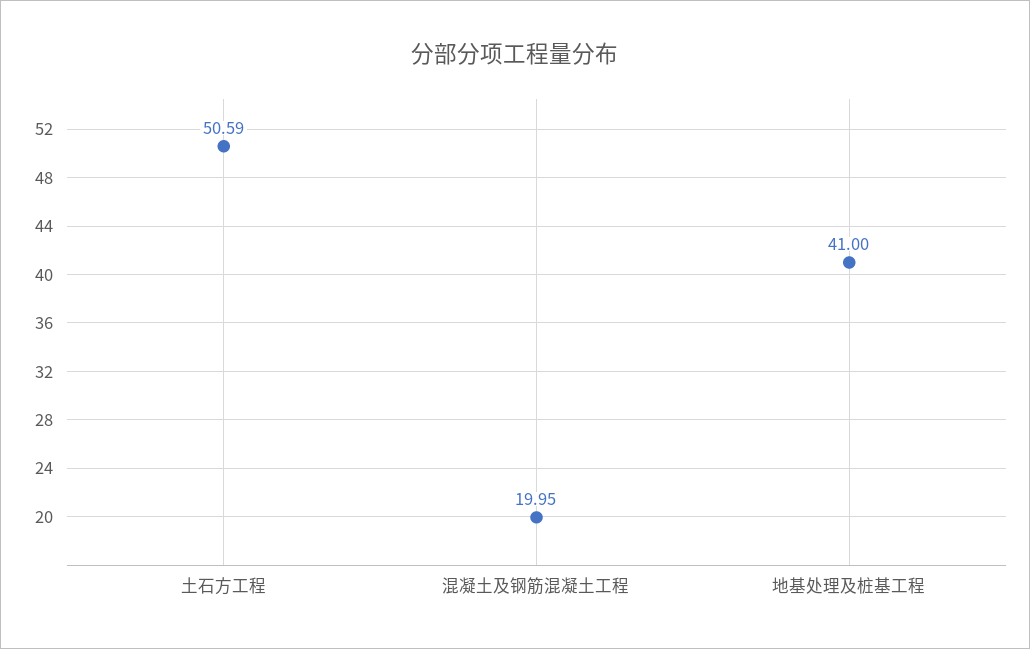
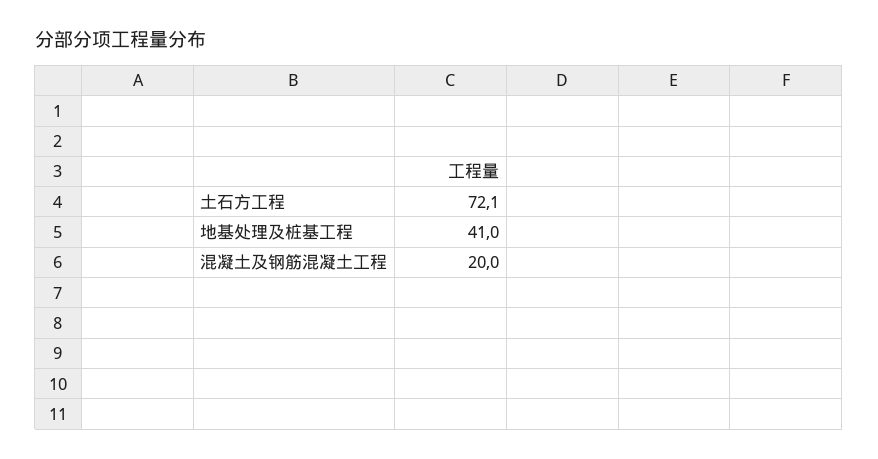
  {
-   "土石方工程": 50.59,
+   "土石方工程": 72.1,
    "混凝土及钢筋混凝土工程": 19.95,
    "地基处理及桩基工程": 41
  }

